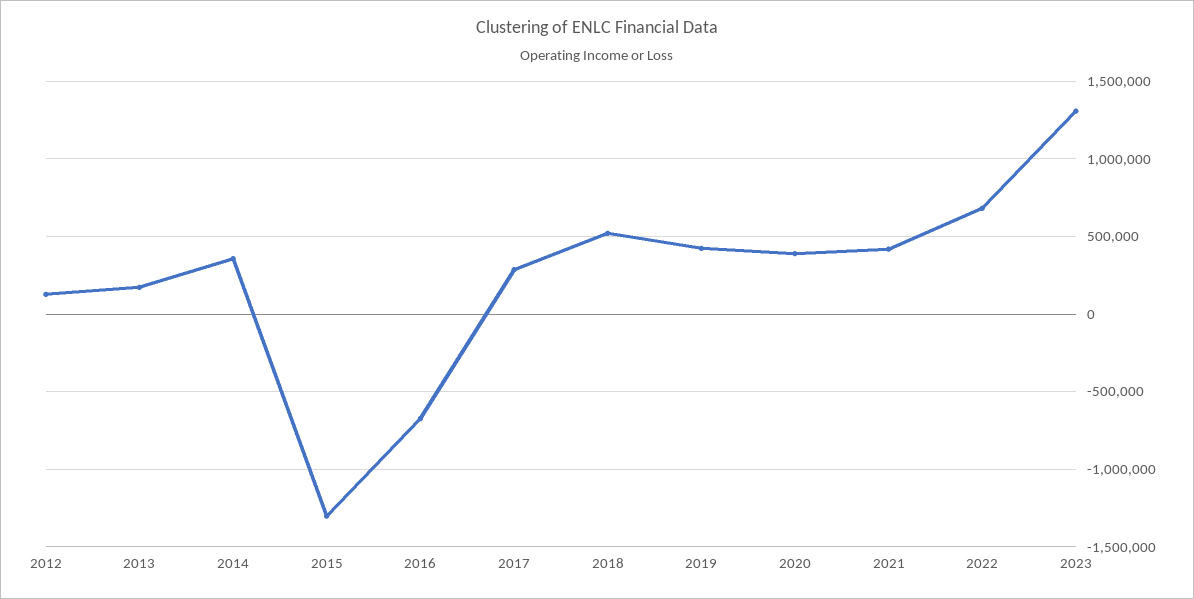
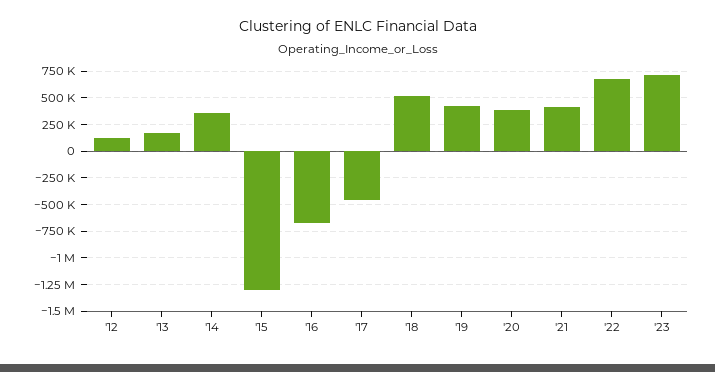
  {
    "2012": 150000,
    "2013": 150000,
    "2014": 350000,
    "2015": -1300000,
    "2016": -650000,
-   "2017": 300000,
+   "2017": -500000,
    "2018": 500000,
    "2019": 400000,
    "2020": 400000,
    "2021": 400000,
    "2022": 700000,
-   "2023": 1300000
+   "2023": 750000
  }

